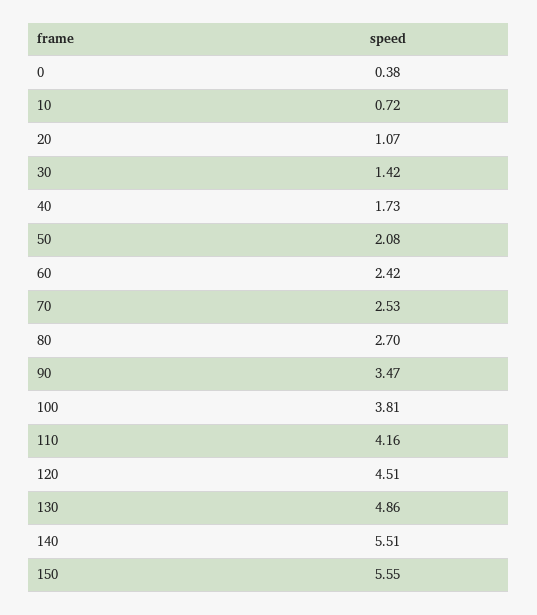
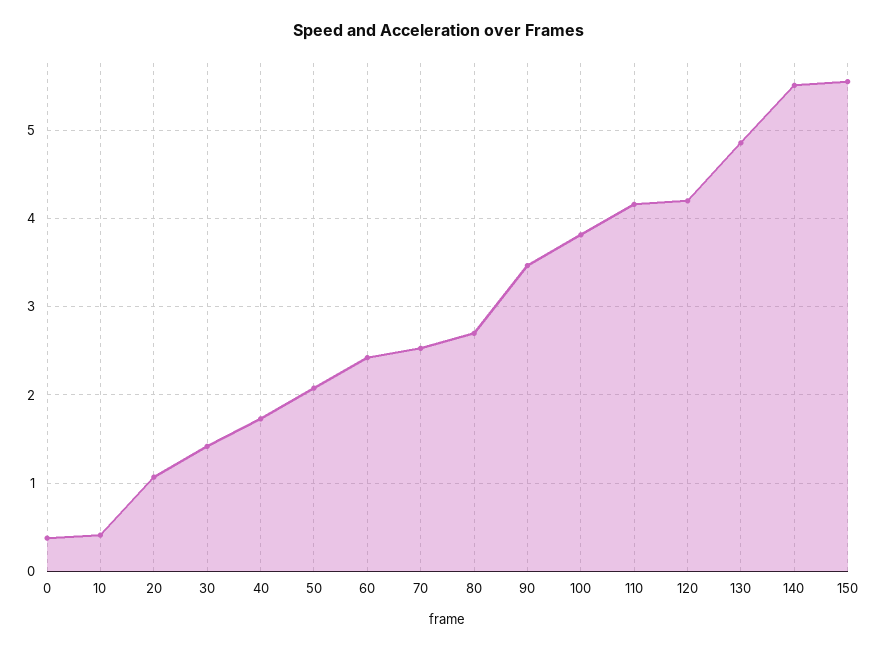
  {
    "0": 0.38,
-   "10": 0.72,
+   "10": 0.4,
    "20": 1.07,
    "30": 1.42,
    "40": 1.73,
    "50": 2.08,
    "60": 2.42,
    "70": 2.53,
    "80": 2.7,
    "90": 3.47,
    "100": 3.81,
    "110": 4.16,
-   "120": 4.51,
+   "120": 4.2,
    "130": 4.86,
    "140": 5.51,
    "150": 5.55
  }

